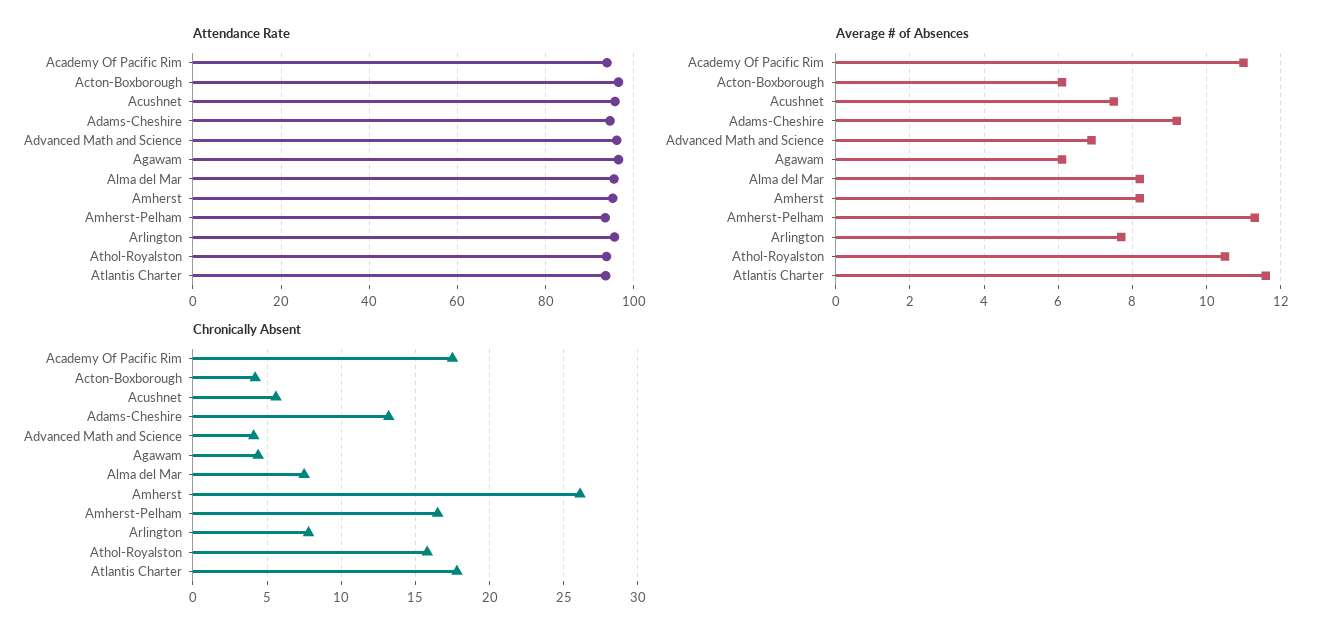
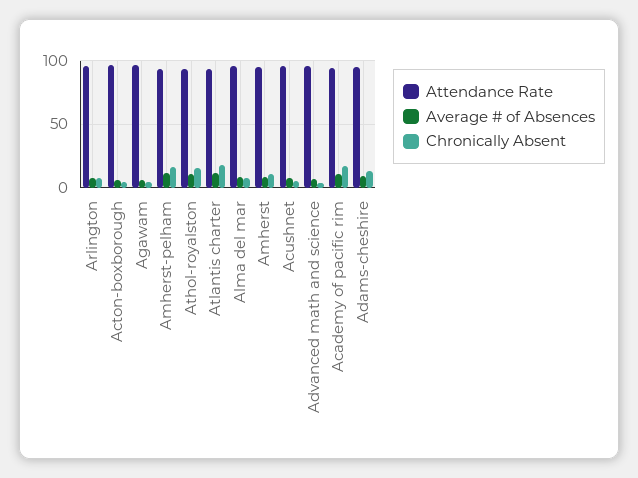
  {
    "Attendance Rate": {
      "Academy Of Pacific Rim": 94,
      "Acton-Boxborough": 96,
      "Acushnet": 96,
      "Adams-Cheshire": 94,
      "Advanced Math and Science": 96,
      "Agawam": 96,
      "Alma del Mar": 96,
      "Amherst": 96,
      "Amherst-Pelham": 94,
      "Arlington": 96,
      "Athol-Royalston": 94,
      "Atlantis Charter": 94
    },
    "Average # of Absences": {
      "Academy Of Pacific Rim": 11,
      "Acton-Boxborough": 6,
      "Acushnet": 7.5,
      "Adams-Cheshire": 9,
      "Advanced Math and Science": 7,
      "Agawam": 6,
      "Alma del Mar": 8,
      "Amherst": 8,
      "Amherst-Pelham": 11.5,
      "Arlington": 7.5,
      "Athol-Royalston": 10.5,
      "Atlantis Charter": 11.5
    },
    "Chronically Absent": {
      "Academy Of Pacific Rim": 17.5,
      "Acton-Boxborough": 4,
      "Acushnet": 5.5,
      "Adams-Cheshire": 13,
      "Advanced Math and Science": 4,
      "Agawam": 4.5,
      "Alma del Mar": 7.5,
-     "Amherst": 26,
+     "Amherst": 10,
      "Amherst-Pelham": 16.5,
      "Arlington": 8,
      "Athol-Royalston": 16,
      "Atlantis Charter": 18
    }
  }

